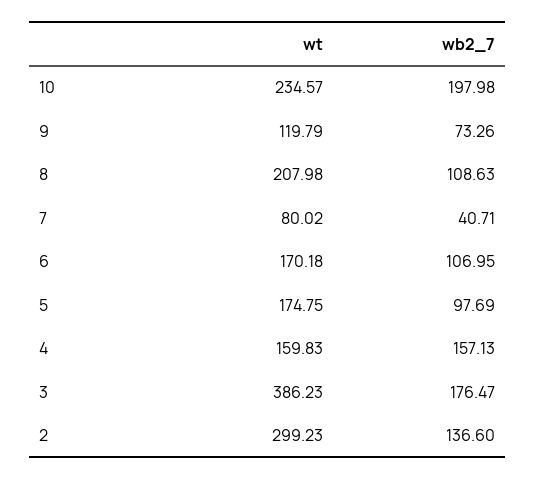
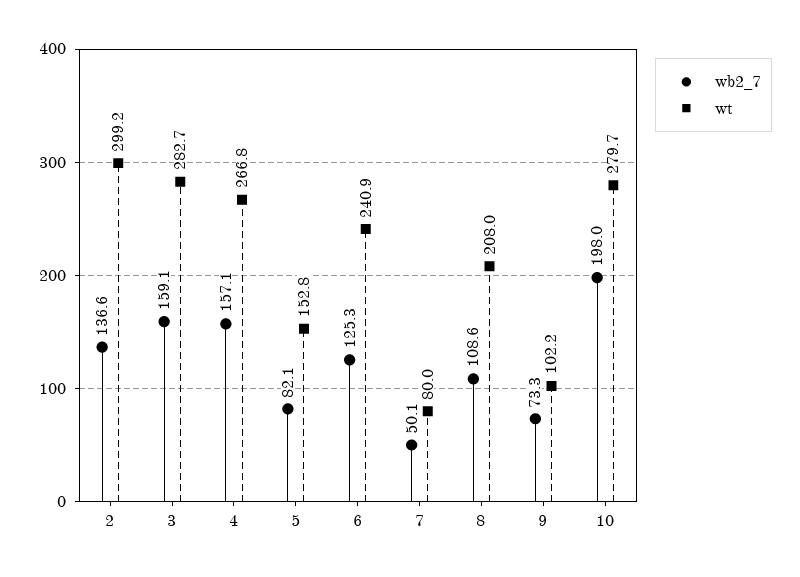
  {
    "wt": {
-     "10": 234.57,
+     "10": 279.7,
-     "9": 119.79,
+     "9": 102.2,
      "8": 207.98,
      "7": 80.02,
-     "6": 170.18,
+     "6": 240.9,
-     "5": 174.75,
+     "5": 152.8,
-     "4": 159.83,
+     "4": 266.8,
-     "3": 386.23,
+     "3": 282.7,
      "2": 299.23
    },
    "wb2_7": {
      "10": 197.98,
      "9": 73.26,
      "8": 108.63,
-     "7": 40.71,
+     "7": 50.1,
-     "6": 106.95,
+     "6": 125.3,
-     "5": 97.69,
+     "5": 82.1,
      "4": 157.13,
-     "3": 176.47,
+     "3": 159.1,
      "2": 136.6
    }
  }

